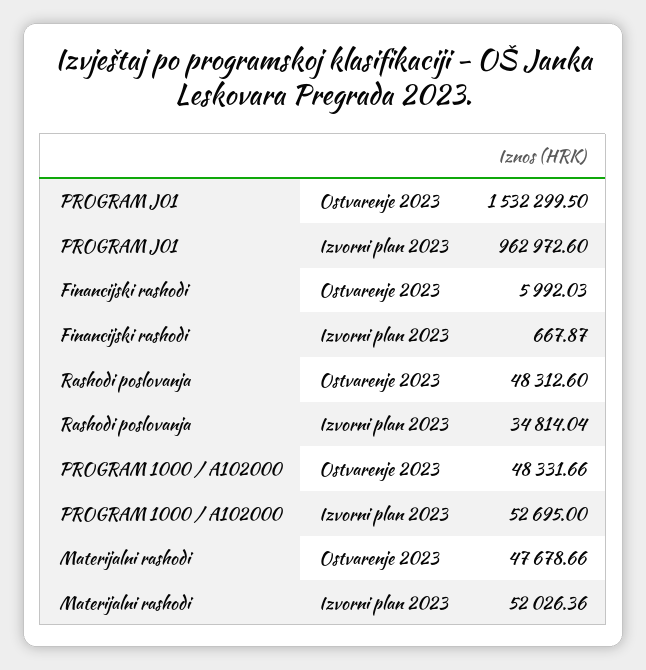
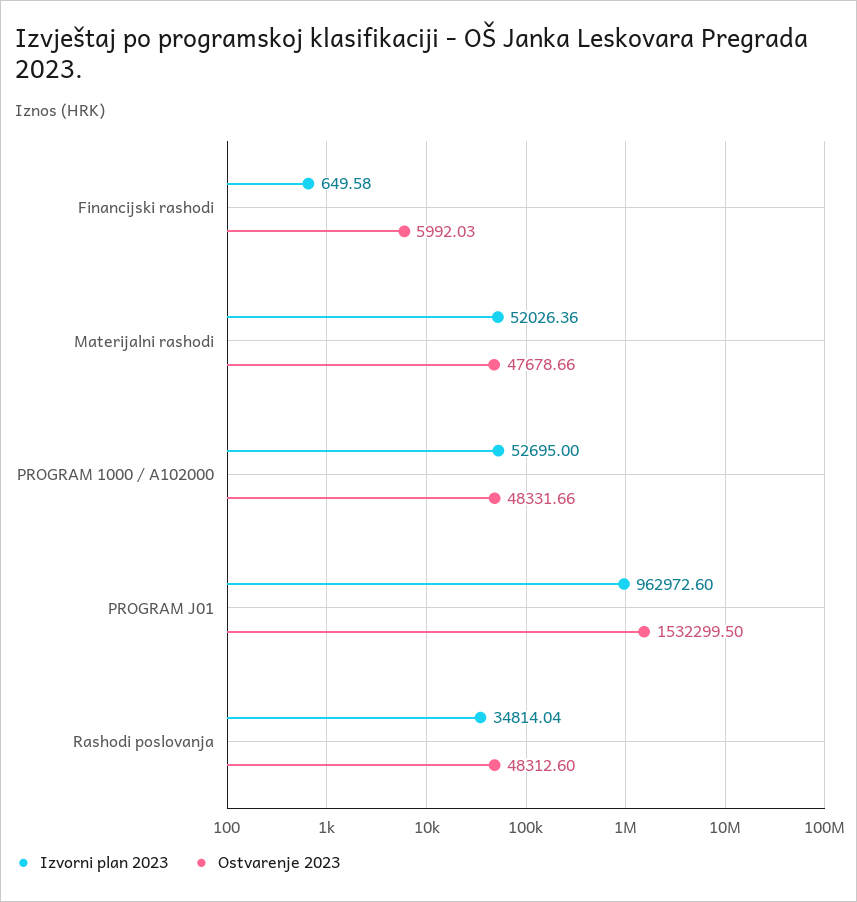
  {
    "Ostvarenje 2023": {
      "PROGRAM J01": 1532299.5,
      "Financijski rashodi": 5992.03,
      "Rashodi poslovanja": 48312.6,
      "PROGRAM 1000 / A102000": 48331.66,
      "Materijalni rashodi": 47678.66
    },
    "Izvorni plan 2023": {
      "PROGRAM J01": 962972.6,
-     "Financijski rashodi": 667.87,
+     "Financijski rashodi": 649.58,
      "Rashodi poslovanja": 34814.04,
      "PROGRAM 1000 / A102000": 52695,
      "Materijalni rashodi": 52026.36
    }
  }

